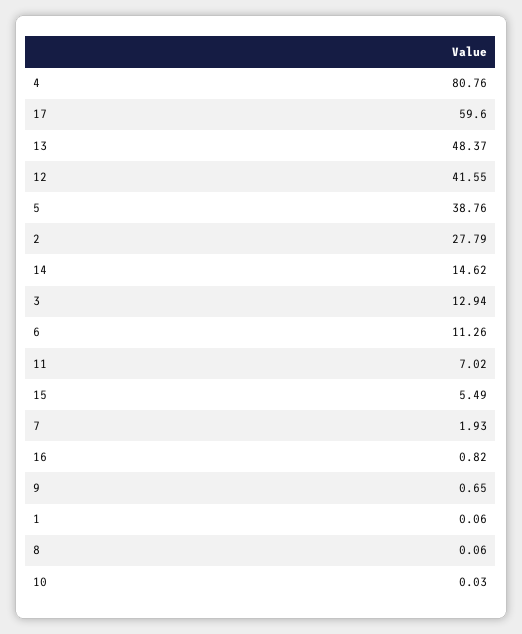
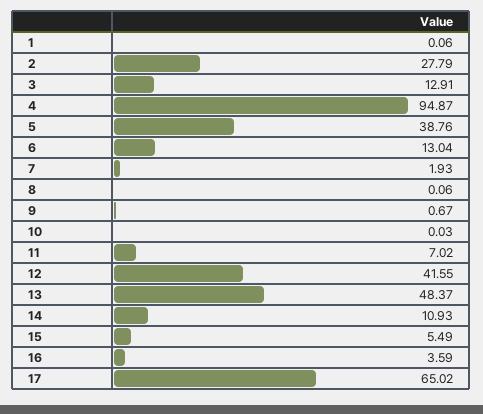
  {
-   "4": 80.76,
+   "4": 94.87,
-   "17": 59.6,
+   "17": 65.02,
    "13": 48.37,
    "12": 41.55,
    "5": 38.76,
    "2": 27.79,
-   "14": 14.62,
+   "14": 10.93,
-   "3": 12.94,
+   "3": 12.91,
-   "6": 11.26,
+   "6": 13.04,
    "11": 7.02,
    "15": 5.49,
    "7": 1.93,
-   "16": 0.82,
+   "16": 3.59,
-   "9": 0.65,
+   "9": 0.67,
    "1": 0.06,
    "8": 0.06,
    "10": 0.03
  }

